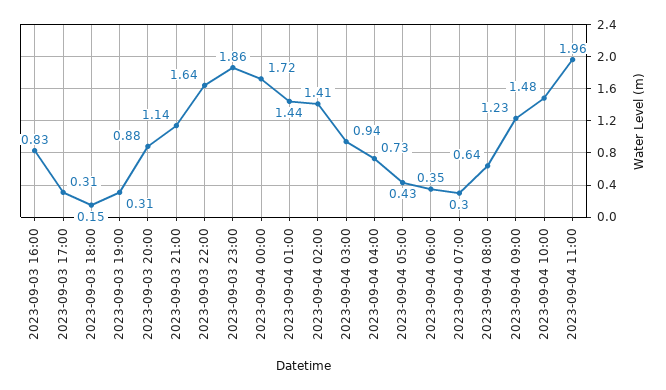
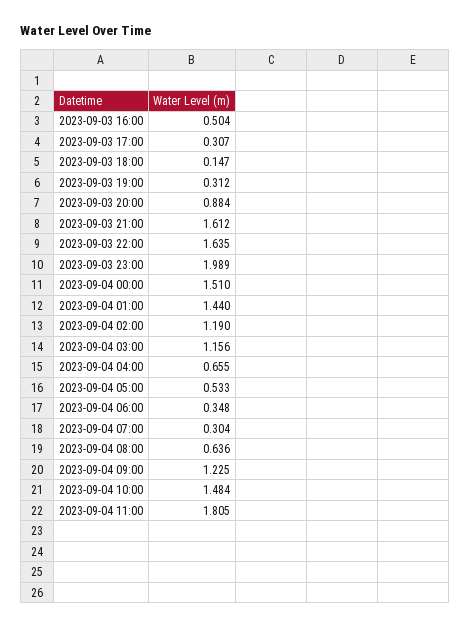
  {
-   "2023-09-03 16:00": 0.83,
+   "2023-09-03 16:00": 0.504,
    "2023-09-03 17:00": 0.307,
    "2023-09-03 18:00": 0.147,
    "2023-09-03 19:00": 0.312,
    "2023-09-03 20:00": 0.884,
-   "2023-09-03 21:00": 1.14,
+   "2023-09-03 21:00": 1.612,
    "2023-09-03 22:00": 1.635,
-   "2023-09-03 23:00": 1.86,
+   "2023-09-03 23:00": 1.989,
-   "2023-09-04 00:00": 1.72,
+   "2023-09-04 00:00": 1.51,
    "2023-09-04 01:00": 1.44,
-   "2023-09-04 02:00": 1.41,
+   "2023-09-04 02:00": 1.19,
-   "2023-09-04 03:00": 0.94,
+   "2023-09-04 03:00": 1.156,
-   "2023-09-04 04:00": 0.73,
+   "2023-09-04 04:00": 0.655,
-   "2023-09-04 05:00": 0.43,
+   "2023-09-04 05:00": 0.533,
    "2023-09-04 06:00": 0.348,
    "2023-09-04 07:00": 0.304,
    "2023-09-04 08:00": 0.636,
    "2023-09-04 09:00": 1.225,
    "2023-09-04 10:00": 1.484,
-   "2023-09-04 11:00": 1.96
+   "2023-09-04 11:00": 1.805
  }

